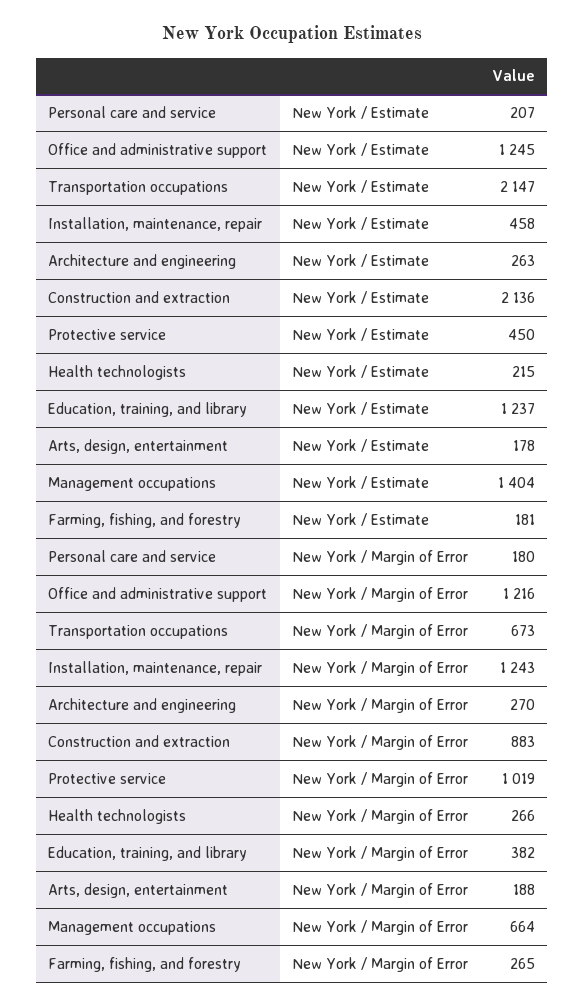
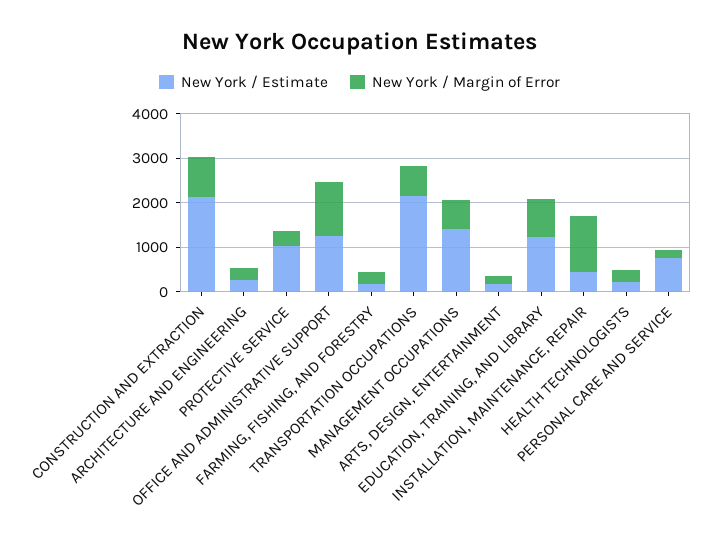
  {
    "New York / Estimate": {
-     "Personal care and service": 207,
+     "Personal care and service": 800,
      "Office and administrative support": 1245,
      "Transportation occupations": 2147,
      "Installation, maintenance, repair": 458,
      "Architecture and engineering": 263,
      "Construction and extraction": 2136,
-     "Protective service": 450,
+     "Protective service": 1000,
      "Health technologists": 215,
      "Education, training, and library": 1237,
      "Arts, design, entertainment": 178,
      "Management occupations": 1404,
      "Farming, fishing, and forestry": 181
    },
    "New York / Margin of Error": {
      "Personal care and service": 180,
      "Office and administrative support": 1216,
      "Transportation occupations": 673,
      "Installation, maintenance, repair": 1243,
      "Architecture and engineering": 270,
      "Construction and extraction": 883,
-     "Protective service": 1019,
+     "Protective service": 400,
      "Health technologists": 266,
-     "Education, training, and library": 382,
+     "Education, training, and library": 800,
      "Arts, design, entertainment": 188,
      "Management occupations": 664,
      "Farming, fishing, and forestry": 265
    }
  }

